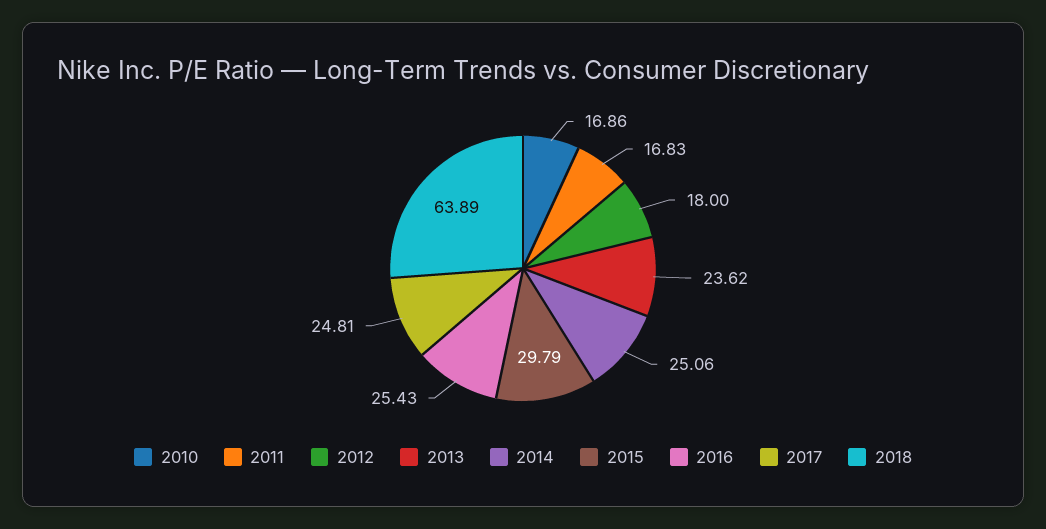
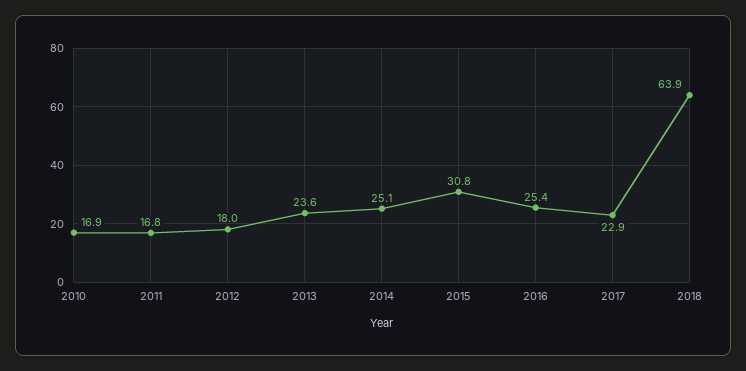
  {
    "2010": 16.86,
    "2011": 16.83,
    "2012": 18,
    "2013": 23.62,
    "2014": 25.06,
-   "2015": 29.79,
+   "2015": 30.8,
    "2016": 25.43,
-   "2017": 24.81,
+   "2017": 22.9,
    "2018": 63.89
  }

